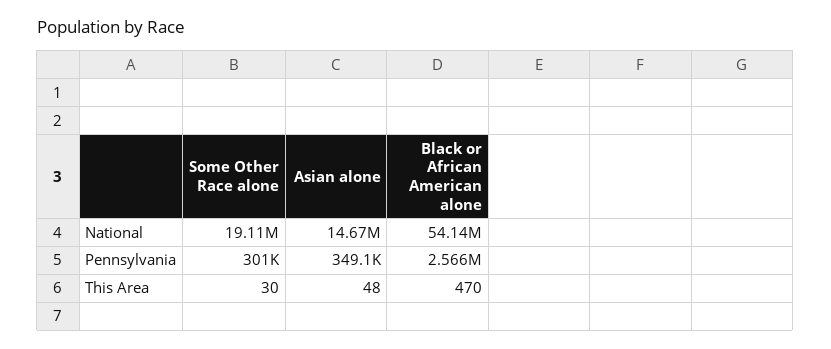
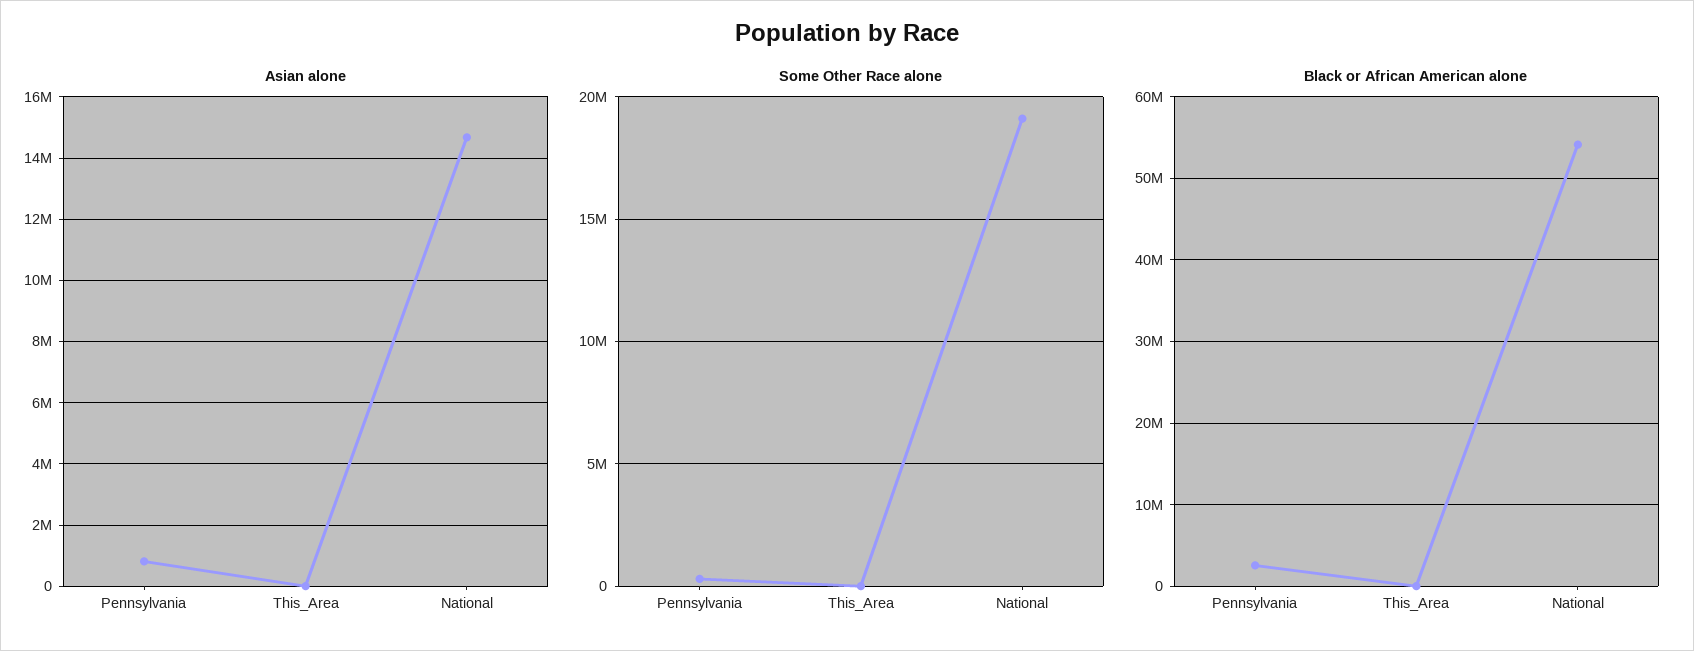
  {
    "Some Other Race alone": {
      "National": 19110000,
      "Pennsylvania": 301000,
      "This Area": 30
    },
    "Asian alone": {
      "National": 14670000,
-     "Pennsylvania": 349100,
+     "Pennsylvania": 800000,
      "This Area": 48
    },
    "Black or African American alone": {
      "National": 54140000,
      "Pennsylvania": 2566000,
      "This Area": 470
    }
  }

